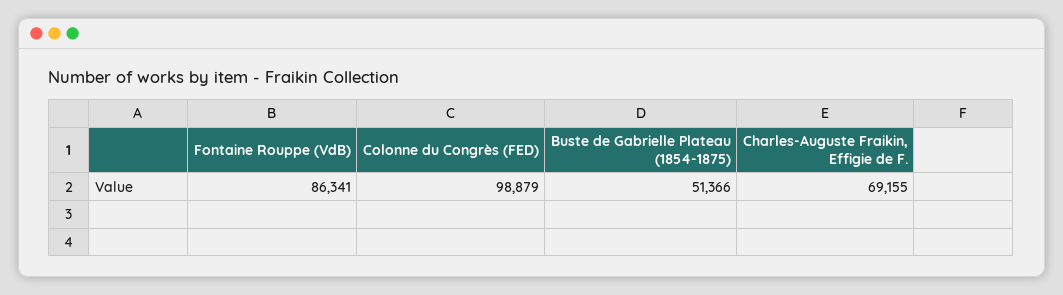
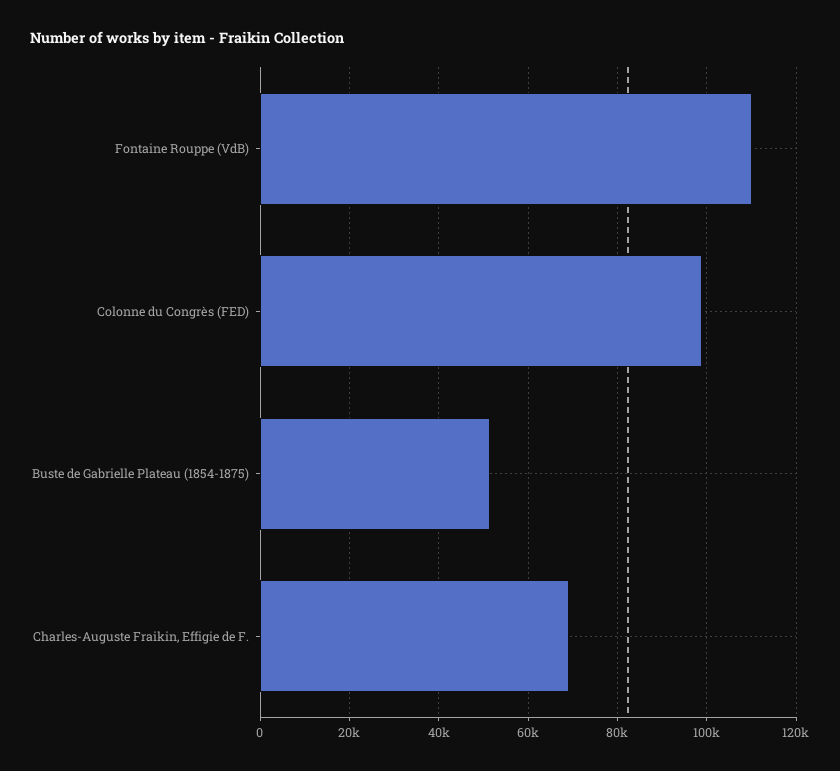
  {
-   "Fontaine Rouppe (VdB)": 86341,
+   "Fontaine Rouppe (VdB)": 110000,
    "Colonne du Congrès (FED)": 98879,
    "Buste de Gabrielle Plateau (1854-1875)": 51366,
    "Charles-Auguste Fraikin, Effigie de F.": 69155
  }

